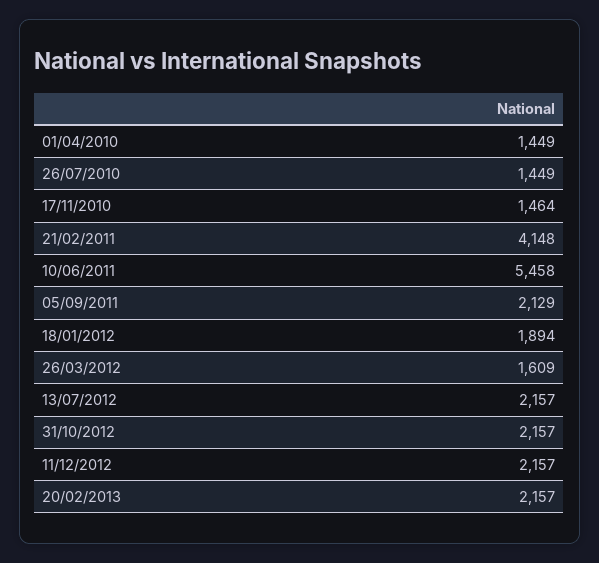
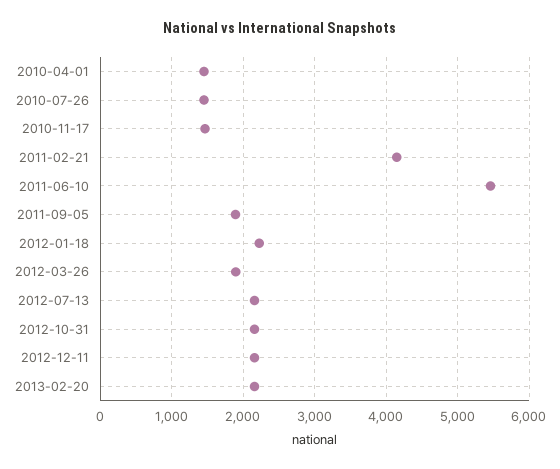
  {
    "01/04/2010": 1449,
    "26/07/2010": 1449,
    "17/11/2010": 1464,
    "21/02/2011": 4148,
    "10/06/2011": 5458,
-   "05/09/2011": 2129,
+   "05/09/2011": 1900,
-   "18/01/2012": 1894,
+   "18/01/2012": 2200,
-   "26/03/2012": 1609,
+   "26/03/2012": 1900,
    "13/07/2012": 2157,
    "31/10/2012": 2157,
    "11/12/2012": 2157,
    "20/02/2013": 2157
  }

